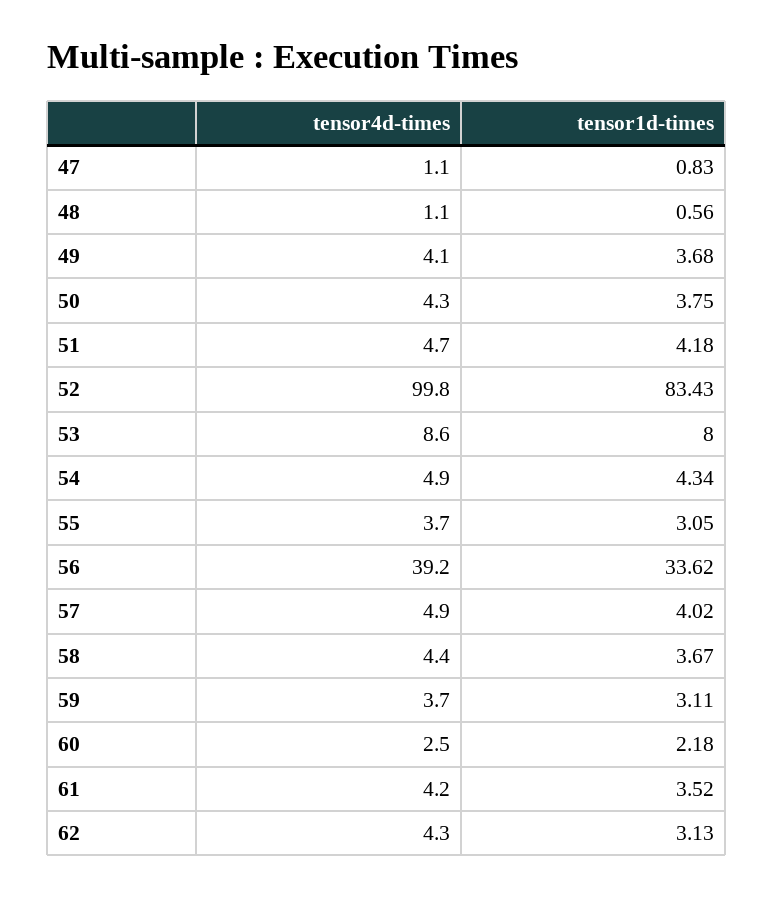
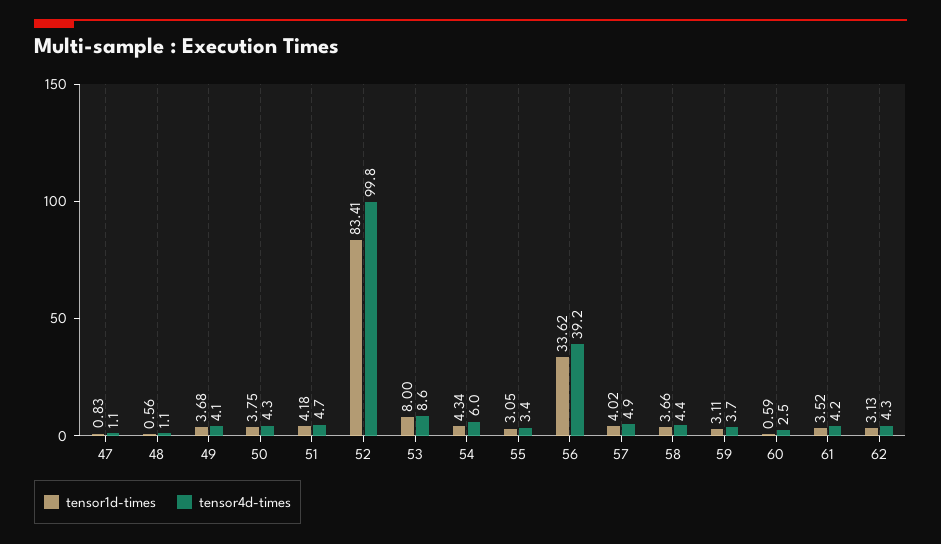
  {
    "tensor4d-times": {
      "47": 1.1,
      "48": 1.1,
      "49": 4.1,
      "50": 4.3,
      "51": 4.7,
      "52": 99.8,
      "53": 8.6,
-     "54": 4.9,
+     "54": 6,
-     "55": 3.7,
+     "55": 3.4,
      "56": 39.2,
      "57": 4.9,
      "58": 4.4,
      "59": 3.7,
      "60": 2.5,
      "61": 4.2,
      "62": 4.3
    },
    "tensor1d-times": {
      "47": 0.83,
      "48": 0.56,
      "49": 3.68,
      "50": 3.75,
      "51": 4.18,
-     "52": 83.43,
+     "52": 83.41,
      "53": 8,
      "54": 4.34,
      "55": 3.05,
      "56": 33.62,
      "57": 4.02,
-     "58": 3.67,
+     "58": 3.66,
      "59": 3.11,
-     "60": 2.18,
+     "60": 0.59,
      "61": 3.52,
      "62": 3.13
    }
  }

